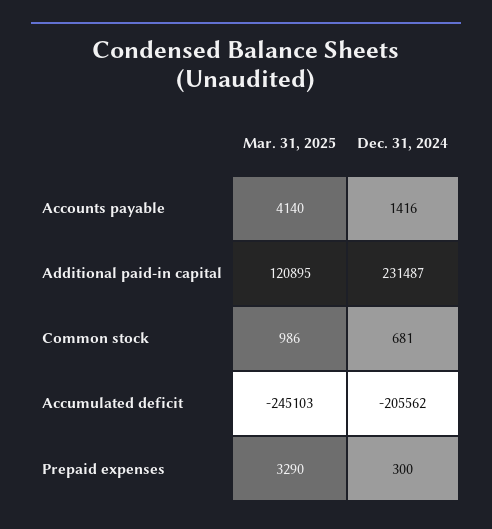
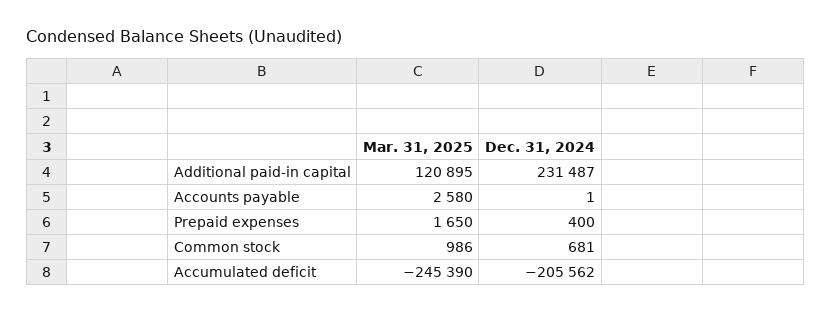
  {
    "Mar. 31, 2025": {
-     "Accounts payable": 4140,
+     "Accounts payable": 2580,
      "Additional paid-in capital": 120895,
      "Common stock": 986,
-     "Accumulated deficit": -245103,
+     "Accumulated deficit": -245390,
-     "Prepaid expenses": 3290
+     "Prepaid expenses": 1650
    },
    "Dec. 31, 2024": {
-     "Accounts payable": 1416,
+     "Accounts payable": 1,
      "Additional paid-in capital": 231487,
      "Common stock": 681,
      "Accumulated deficit": -205562,
-     "Prepaid expenses": 300
+     "Prepaid expenses": 400
    }
  }

